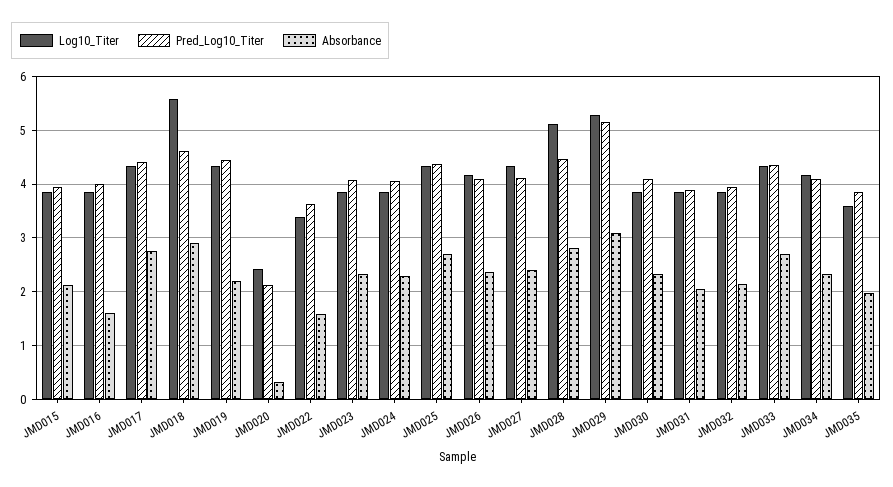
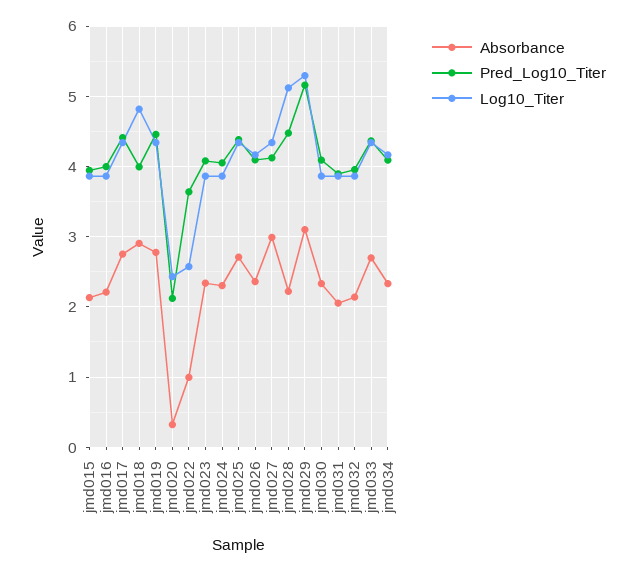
  {
    "Log10_Titer": {
      "JMD015": 3.9,
      "JMD016": 3.9,
      "JMD017": 4.3,
-     "JMD018": 5.6,
+     "JMD018": 4.8,
      "JMD019": 4.3,
      "JMD020": 2.4,
-     "JMD022": 3.4,
+     "JMD022": 2.6,
      "JMD023": 3.9,
      "JMD024": 3.9,
      "JMD025": 4.3,
      "JMD026": 4.2,
      "JMD027": 4.3,
      "JMD028": 5.1,
      "JMD029": 5.3,
      "JMD030": 3.9,
      "JMD031": 3.9,
      "JMD032": 3.9,
      "JMD033": 4.3,
-     "JMD034": 4.2,
+     "JMD034": 4.2
-     "JMD035": 3.6
    },
    "Pred_Log10_Titer": {
      "JMD015": 3.9,
      "JMD016": 4,
      "JMD017": 4.4,
-     "JMD018": 4.6,
+     "JMD018": 4,
      "JMD019": 4.5,
      "JMD020": 2.1,
      "JMD022": 3.6,
      "JMD023": 4.1,
      "JMD024": 4.1,
      "JMD025": 4.4,
      "JMD026": 4.1,
      "JMD027": 4.1,
      "JMD028": 4.5,
      "JMD029": 5.2,
      "JMD030": 4.1,
      "JMD031": 3.9,
      "JMD032": 4,
      "JMD033": 4.4,
-     "JMD034": 4.1,
+     "JMD034": 4.1
-     "JMD035": 3.8
    },
    "Absorbance": {
      "JMD015": 2.1,
-     "JMD016": 1.6,
+     "JMD016": 2.2,
      "JMD017": 2.8,
      "JMD018": 2.9,
-     "JMD019": 2.2,
+     "JMD019": 2.8,
      "JMD020": 0.3,
-     "JMD022": 1.6,
+     "JMD022": 1,
      "JMD023": 2.3,
      "JMD024": 2.3,
      "JMD025": 2.7,
      "JMD026": 2.4,
-     "JMD027": 2.4,
+     "JMD027": 3,
-     "JMD028": 2.8,
+     "JMD028": 2.2,
      "JMD029": 3.1,
      "JMD030": 2.3,
      "JMD031": 2.1,
      "JMD032": 2.1,
      "JMD033": 2.7,
-     "JMD034": 2.3,
+     "JMD034": 2.3
-     "JMD035": 2
    }
  }

